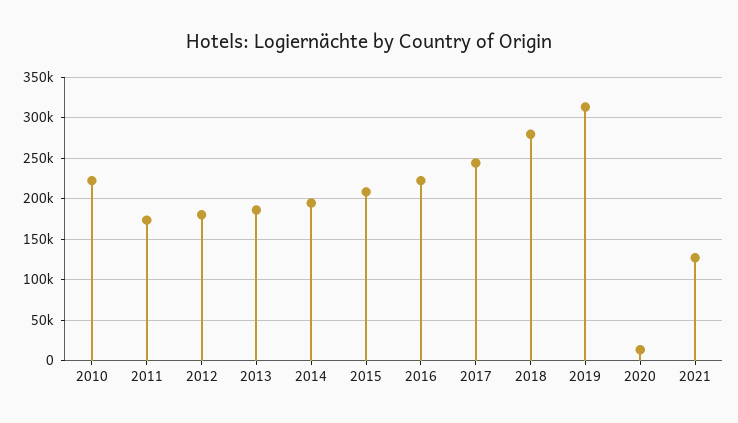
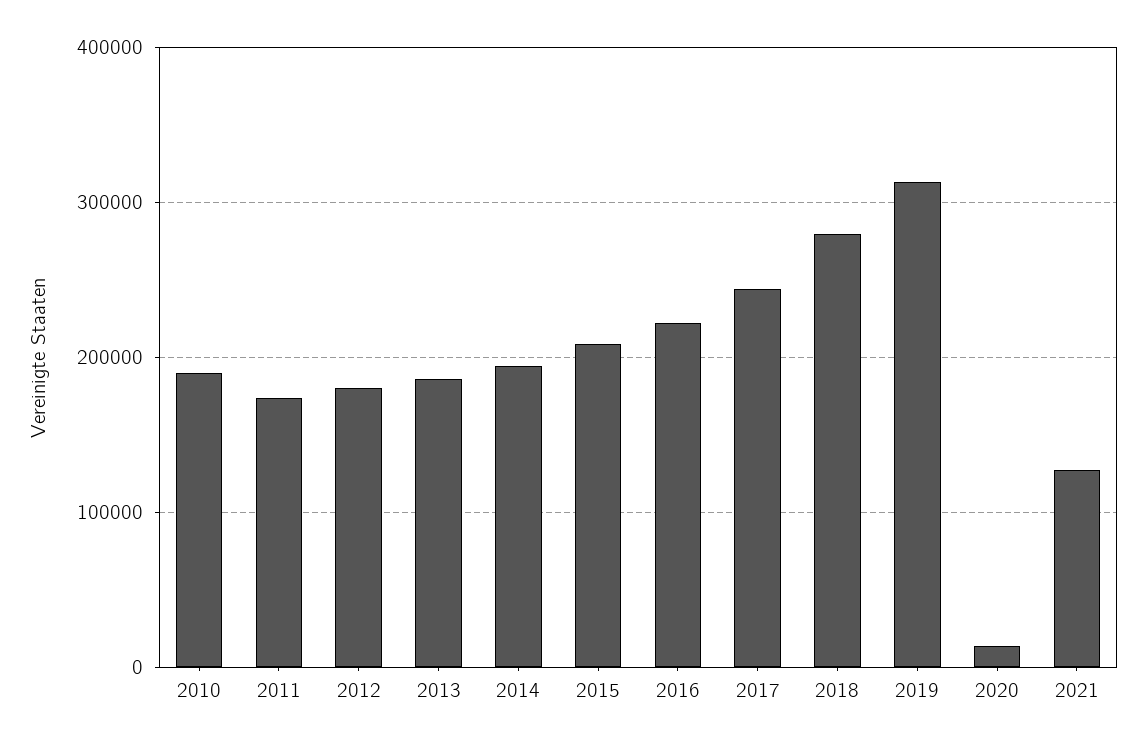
  {
-   "2010": 220000,
+   "2010": 190000,
    "2011": 170000,
    "2012": 180000,
    "2013": 190000,
    "2014": 190000,
    "2015": 210000,
    "2016": 220000,
    "2017": 240000,
    "2018": 280000,
    "2019": 310000,
    "2020": 10000,
    "2021": 130000
  }

